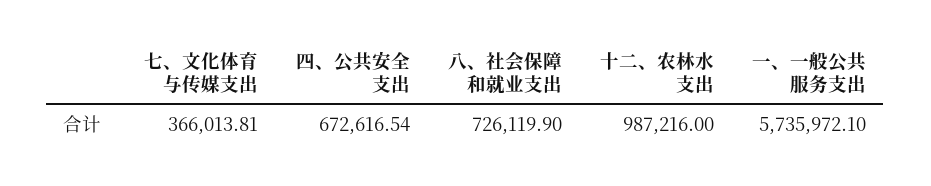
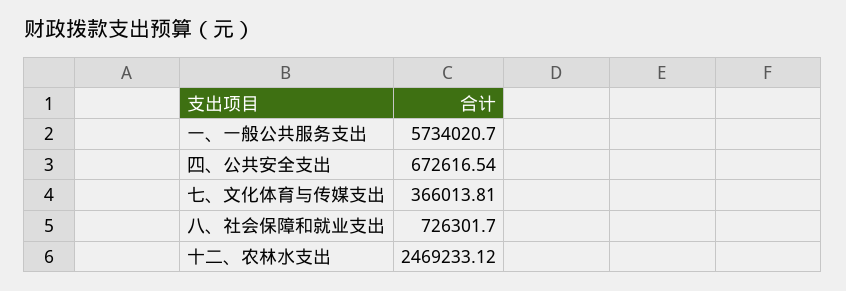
  {
    "七、文化体育与传媒支出": 366013.81,
    "四、公共安全支出": 672616.54,
-   "八、社会保障和就业支出": 726119.9,
+   "八、社会保障和就业支出": 726301.7,
-   "十二、农林水支出": 987216,
+   "十二、农林水支出": 2469233.12,
-   "一、一般公共服务支出": 5735972.1
+   "一、一般公共服务支出": 5734020.7
  }

